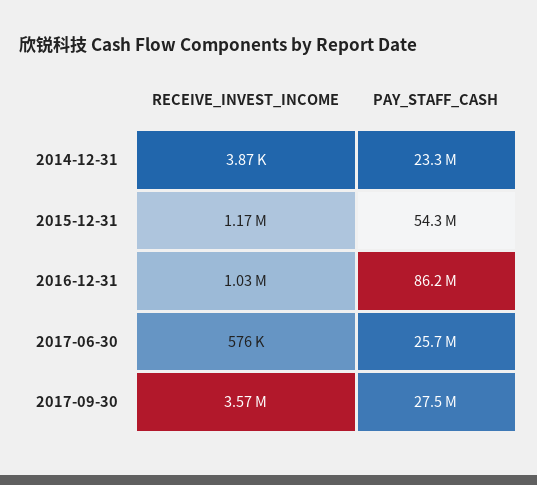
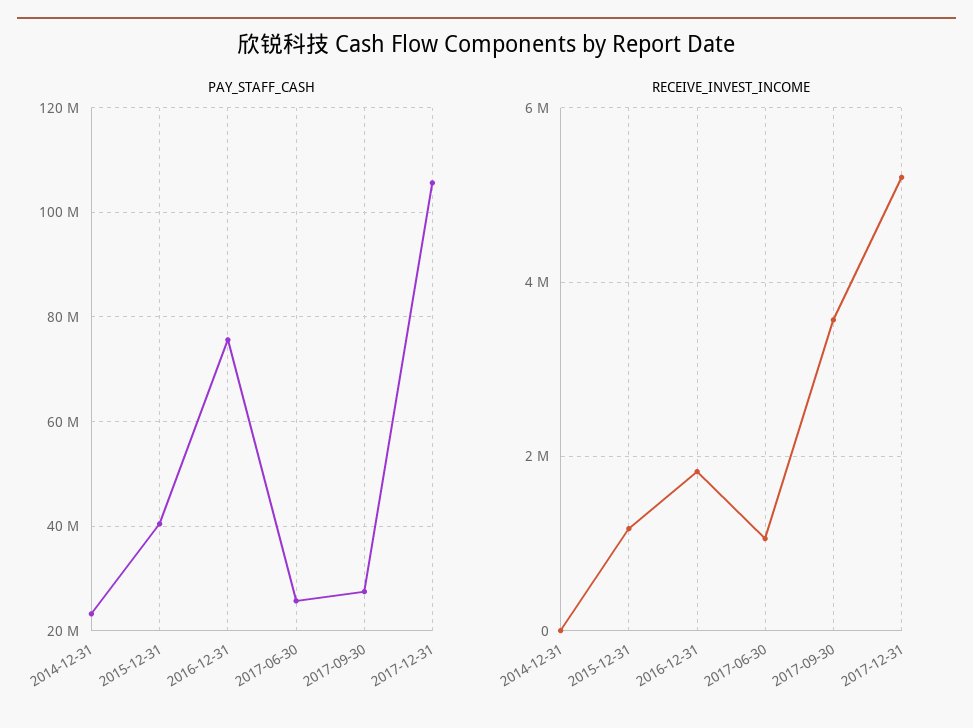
  {
    "RECEIVE_INVEST_INCOME": {
      "2014-12-31": 3870,
      "2015-12-31": 1170000,
-     "2016-12-31": 1030000,
+     "2016-12-31": 1800000,
-     "2017-06-30": 576000,
+     "2017-06-30": 1000000,
-     "2017-09-30": 3570000
+     "2017-09-30": 3570000,
+     "2017-12-31": 5200000
    },
    "PAY_STAFF_CASH": {
      "2014-12-31": 23300000,
-     "2015-12-31": 54300000,
+     "2015-12-31": 40000000,
-     "2016-12-31": 86200000,
+     "2016-12-31": 76000000,
      "2017-06-30": 25700000,
-     "2017-09-30": 27500000
+     "2017-09-30": 27500000,
+     "2017-12-31": 106000000
    }
  }

